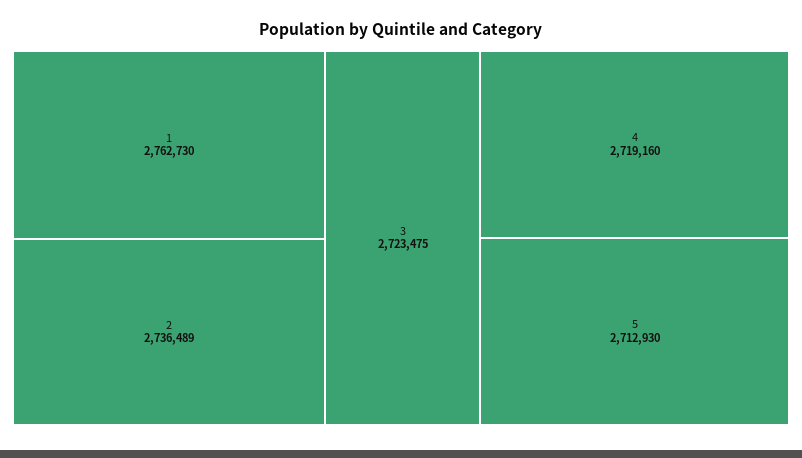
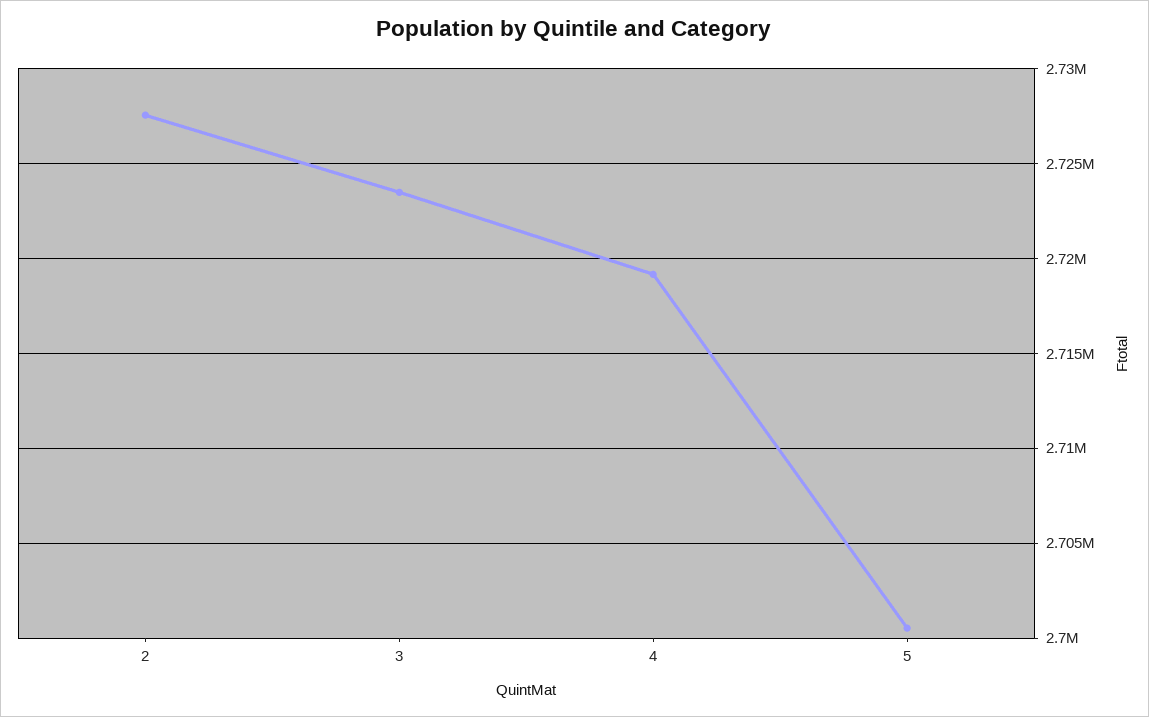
  {
-   "1": 2762730,
-   "2": 2736489,
+   "2": 2727500,
    "3": 2723475,
    "4": 2719160,
-   "5": 2712930
+   "5": 2700500
  }

